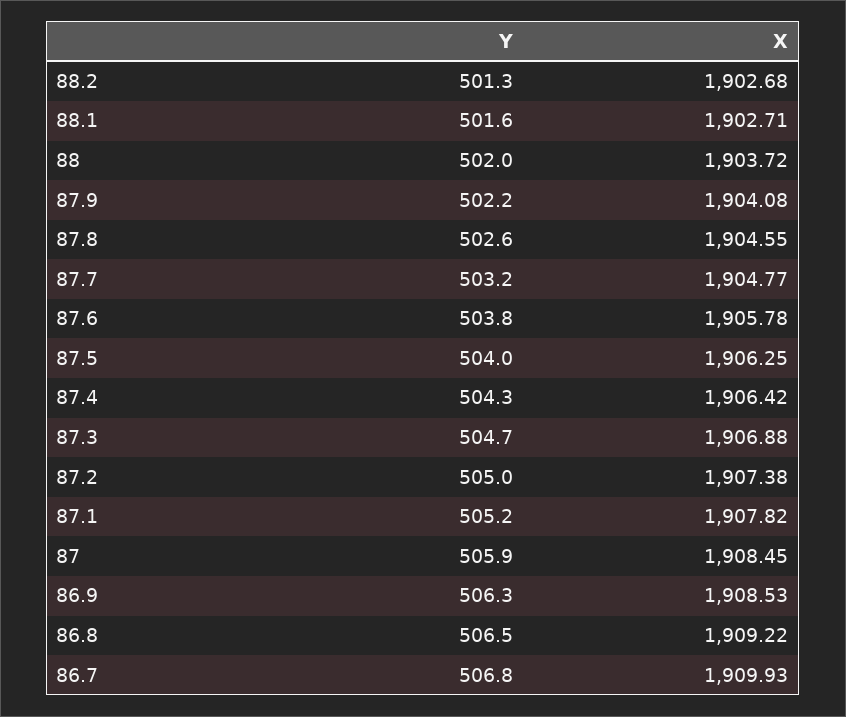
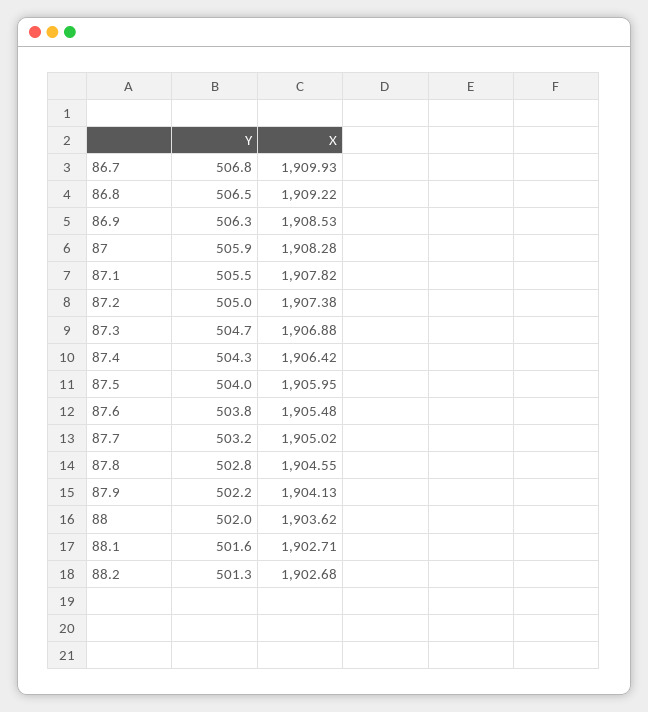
  {
    "Y": {
      "88.2": 501.3,
      "88.1": 501.6,
      "88": 502,
      "87.9": 502.2,
-     "87.8": 502.6,
+     "87.8": 502.8,
      "87.7": 503.2,
      "87.6": 503.8,
      "87.5": 504,
      "87.4": 504.3,
      "87.3": 504.7,
      "87.2": 505,
-     "87.1": 505.2,
+     "87.1": 505.5,
      "87": 505.9,
      "86.9": 506.3,
      "86.8": 506.5,
      "86.7": 506.8
    },
    "X": {
      "88.2": 1902.68,
      "88.1": 1902.71,
-     "88": 1903.72,
+     "88": 1903.62,
-     "87.9": 1904.08,
+     "87.9": 1904.13,
      "87.8": 1904.55,
-     "87.7": 1904.77,
+     "87.7": 1905.02,
-     "87.6": 1905.78,
+     "87.6": 1905.48,
-     "87.5": 1906.25,
+     "87.5": 1905.95,
      "87.4": 1906.42,
      "87.3": 1906.88,
      "87.2": 1907.38,
      "87.1": 1907.82,
-     "87": 1908.45,
+     "87": 1908.28,
      "86.9": 1908.53,
      "86.8": 1909.22,
      "86.7": 1909.93
    }
  }

